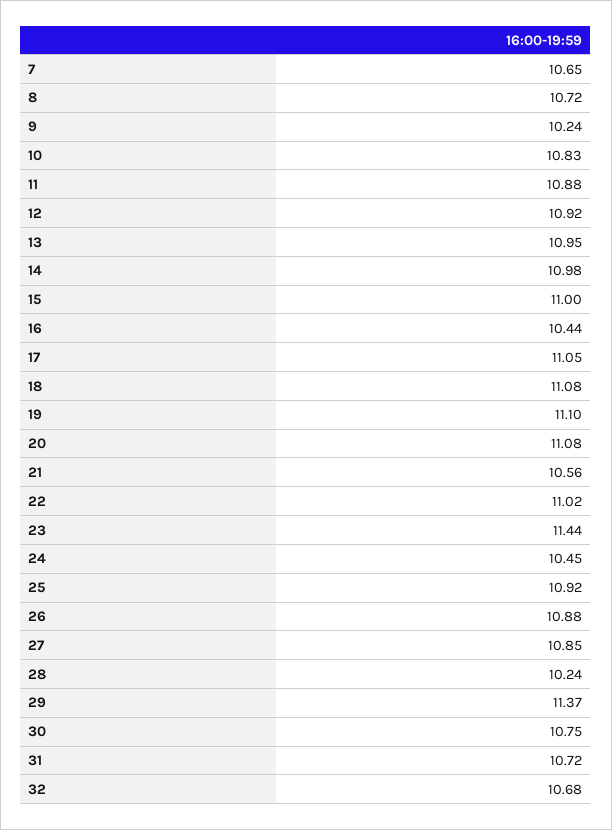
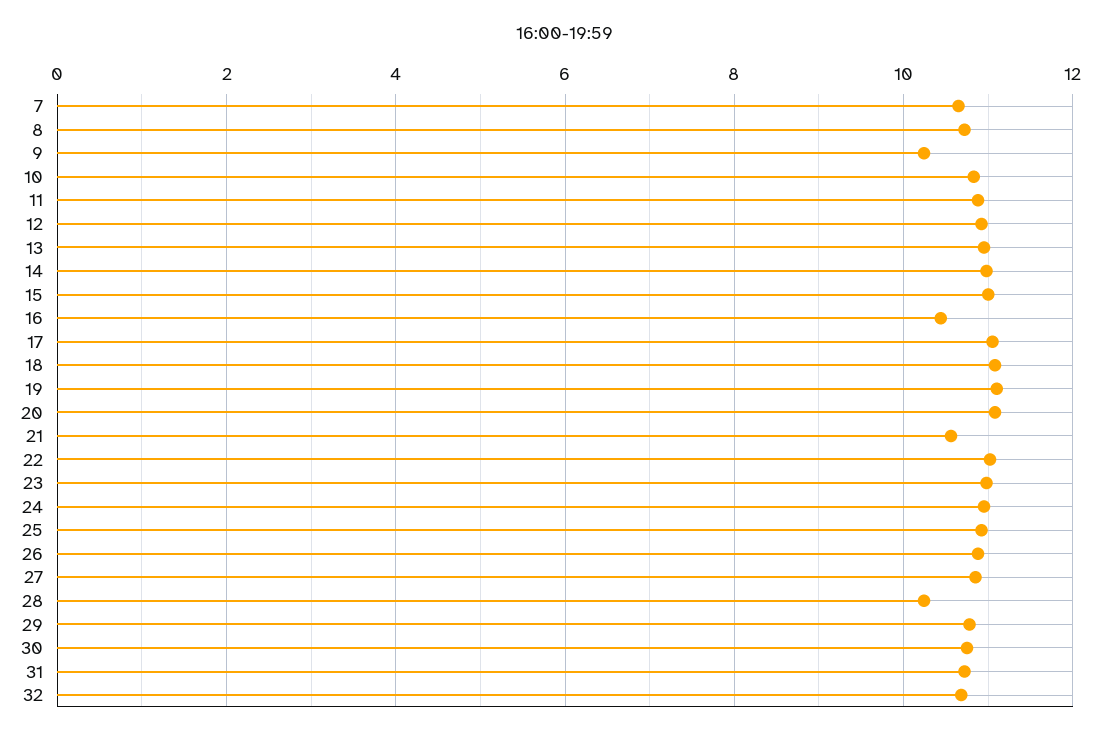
  {
    "7": 10.65,
    "8": 10.72,
    "9": 10.24,
    "10": 10.83,
    "11": 10.88,
    "12": 10.92,
    "13": 10.95,
    "14": 10.98,
    "15": 11,
    "16": 10.44,
    "17": 11.05,
    "18": 11.08,
    "19": 11.1,
    "20": 11.08,
    "21": 10.56,
    "22": 11.02,
-   "23": 11.44,
+   "23": 11,
-   "24": 10.45,
+   "24": 11,
    "25": 10.92,
    "26": 10.88,
    "27": 10.85,
    "28": 10.24,
-   "29": 11.37,
+   "29": 10.8,
    "30": 10.75,
    "31": 10.72,
    "32": 10.68
  }

